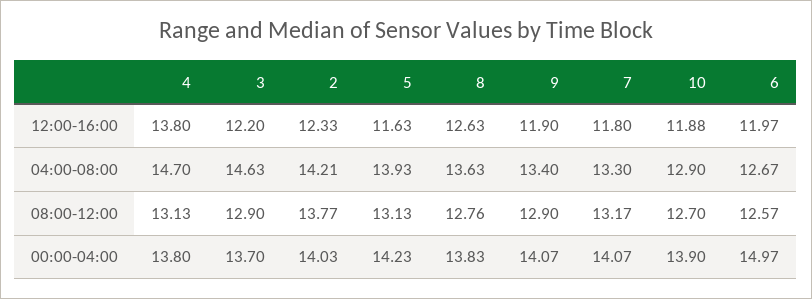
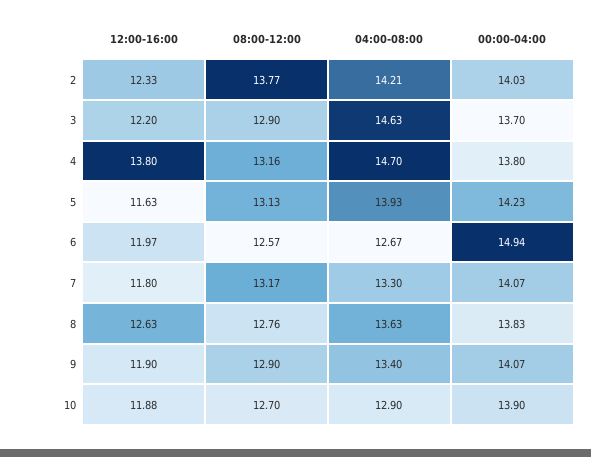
  {
    "4": {
      "12:00-16:00": 13.8,
      "04:00-08:00": 14.7,
-     "08:00-12:00": 13.13,
+     "08:00-12:00": 13.16,
      "00:00-04:00": 13.8
    },
    "3": {
      "12:00-16:00": 12.2,
      "04:00-08:00": 14.63,
      "08:00-12:00": 12.9,
      "00:00-04:00": 13.7
    },
    "2": {
      "12:00-16:00": 12.33,
      "04:00-08:00": 14.21,
      "08:00-12:00": 13.77,
      "00:00-04:00": 14.03
    },
    "5": {
      "12:00-16:00": 11.63,
      "04:00-08:00": 13.93,
      "08:00-12:00": 13.13,
      "00:00-04:00": 14.23
    },
    "8": {
      "12:00-16:00": 12.63,
      "04:00-08:00": 13.63,
      "08:00-12:00": 12.76,
      "00:00-04:00": 13.83
    },
    "9": {
      "12:00-16:00": 11.9,
      "04:00-08:00": 13.4,
      "08:00-12:00": 12.9,
      "00:00-04:00": 14.07
    },
    "7": {
      "12:00-16:00": 11.8,
      "04:00-08:00": 13.3,
      "08:00-12:00": 13.17,
      "00:00-04:00": 14.07
    },
    "10": {
      "12:00-16:00": 11.88,
      "04:00-08:00": 12.9,
      "08:00-12:00": 12.7,
      "00:00-04:00": 13.9
    },
    "6": {
      "12:00-16:00": 11.97,
      "04:00-08:00": 12.67,
      "08:00-12:00": 12.57,
-     "00:00-04:00": 14.97
+     "00:00-04:00": 14.94
    }
  }

